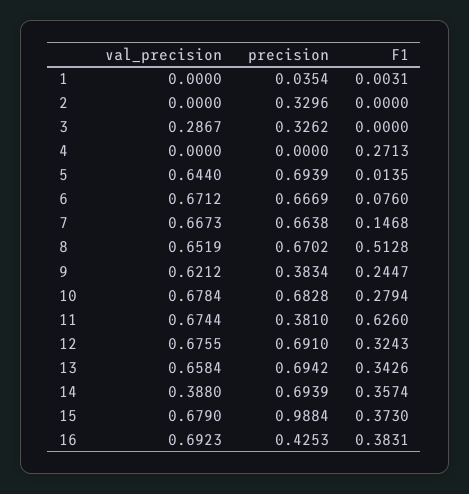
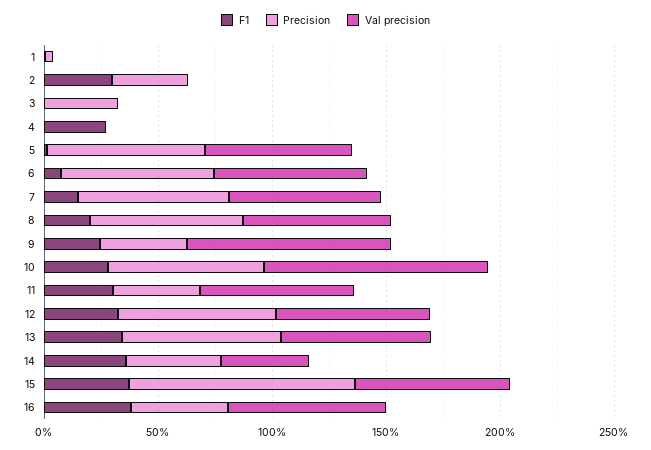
  {
    "val_precision": {
      "1": 0,
      "2": 0,
-     "3": 0.2867,
+     "3": 0,
      "4": 0,
      "5": 0.644,
      "6": 0.6712,
      "7": 0.6673,
      "8": 0.6519,
-     "9": 0.6212,
+     "9": 0.9,
-     "10": 0.6784,
+     "10": 1,
      "11": 0.6744,
      "12": 0.6755,
      "13": 0.6584,
      "14": 0.388,
      "15": 0.679,
      "16": 0.6923
    },
    "precision": {
      "1": 0.0354,
      "2": 0.3296,
      "3": 0.3262,
      "4": 0,
      "5": 0.6939,
      "6": 0.6669,
      "7": 0.6638,
      "8": 0.6702,
      "9": 0.3834,
      "10": 0.6828,
      "11": 0.381,
      "12": 0.691,
      "13": 0.6942,
-     "14": 0.6939,
+     "14": 0.4,
      "15": 0.9884,
      "16": 0.4253
    },
    "F1": {
      "1": 0.0031,
-     "2": 0,
+     "2": 0.3,
      "3": 0,
      "4": 0.2713,
      "5": 0.0135,
      "6": 0.076,
      "7": 0.1468,
-     "8": 0.5128,
+     "8": 0.2,
      "9": 0.2447,
      "10": 0.2794,
-     "11": 0.626,
+     "11": 0.3,
      "12": 0.3243,
      "13": 0.3426,
      "14": 0.3574,
      "15": 0.373,
      "16": 0.3831
    }
  }

